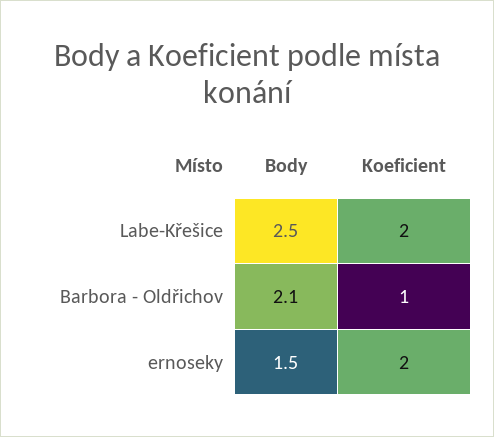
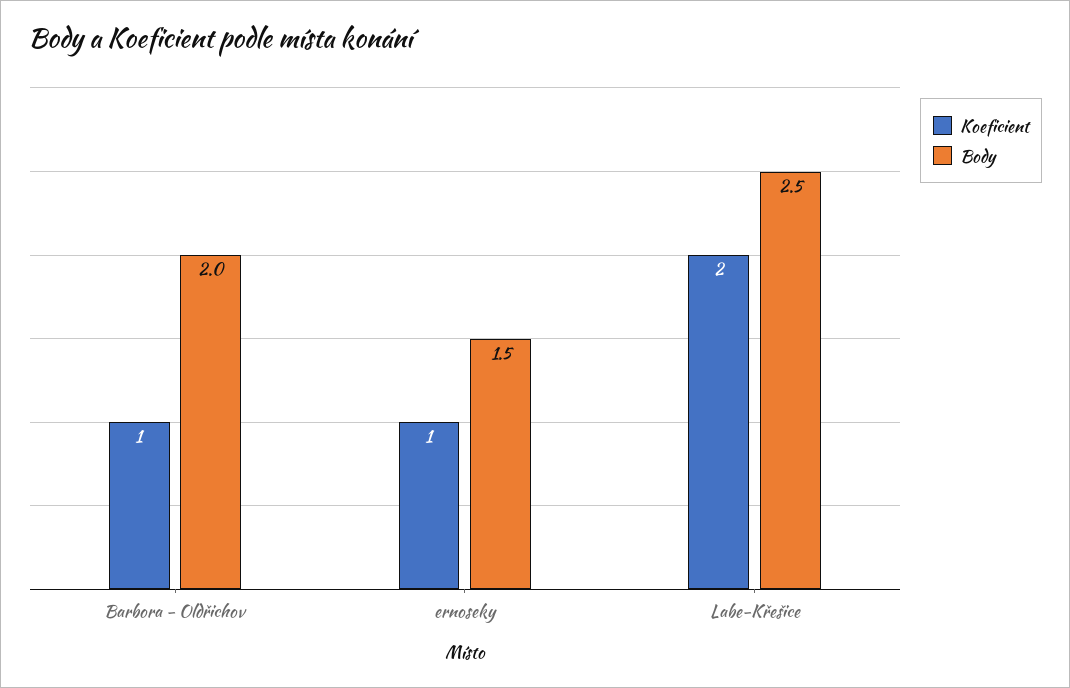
  {
    "Body": {
      "Labe-Křešice": 2.5,
-     "Barbora - Oldřichov": 2.1,
+     "Barbora - Oldřichov": 2,
      "ernoseky": 1.5
    },
    "Koeficient": {
      "Labe-Křešice": 2,
      "Barbora - Oldřichov": 1,
-     "ernoseky": 2
+     "ernoseky": 1
    }
  }

